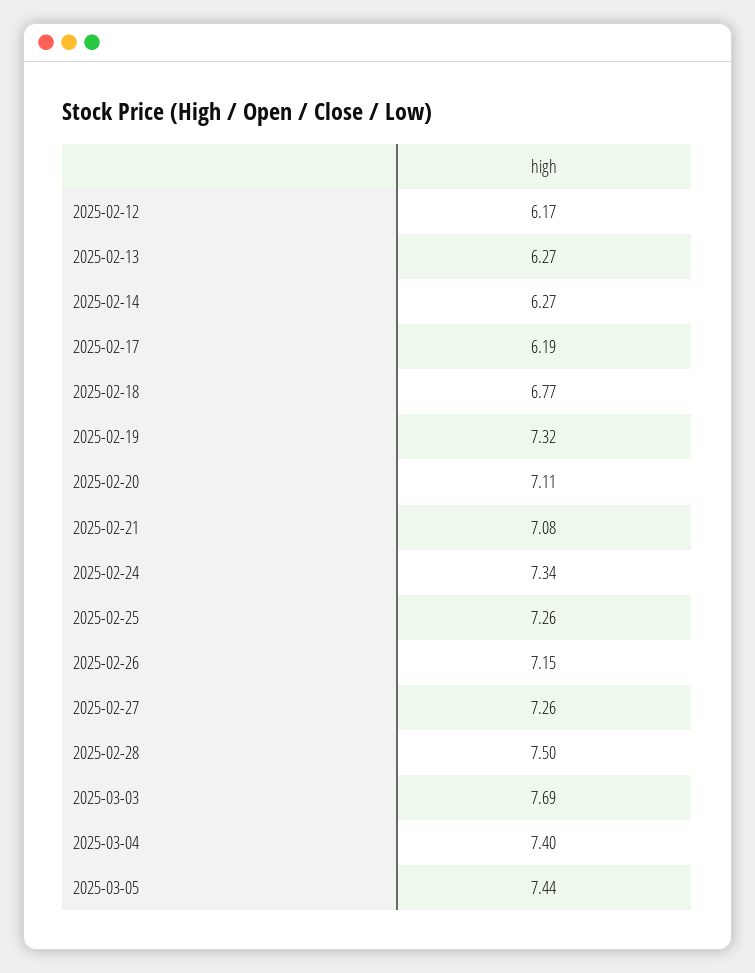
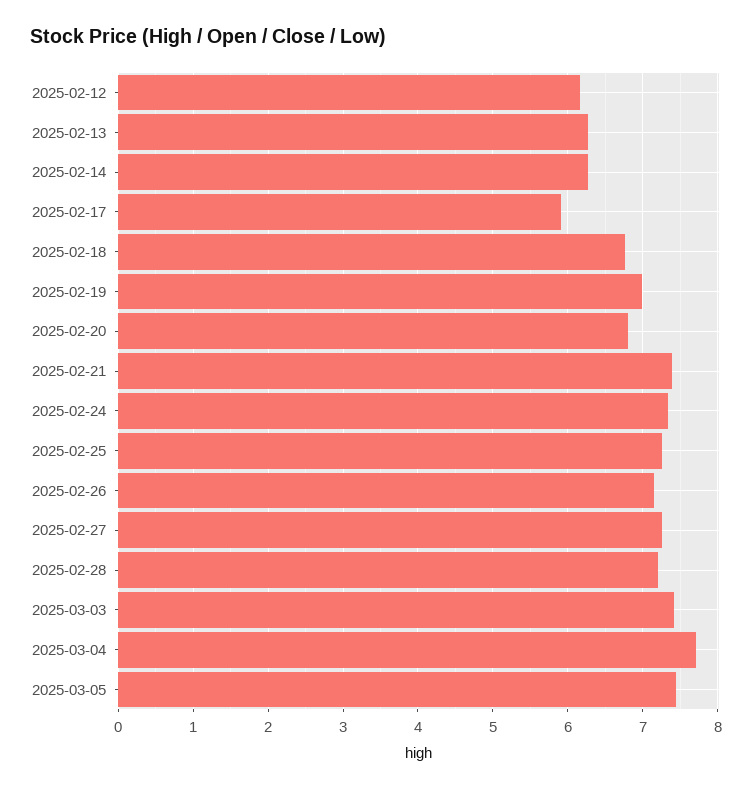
  {
    "2025-02-12": 6.17,
    "2025-02-13": 6.27,
    "2025-02-14": 6.27,
-   "2025-02-17": 6.19,
+   "2025-02-17": 5.9,
    "2025-02-18": 6.77,
-   "2025-02-19": 7.32,
+   "2025-02-19": 7,
-   "2025-02-20": 7.11,
+   "2025-02-20": 6.8,
-   "2025-02-21": 7.08,
+   "2025-02-21": 7.4,
    "2025-02-24": 7.34,
    "2025-02-25": 7.26,
    "2025-02-26": 7.15,
    "2025-02-27": 7.26,
-   "2025-02-28": 7.5,
+   "2025-02-28": 7.2,
-   "2025-03-03": 7.69,
+   "2025-03-03": 7.4,
-   "2025-03-04": 7.4,
+   "2025-03-04": 7.7,
    "2025-03-05": 7.44
  }

